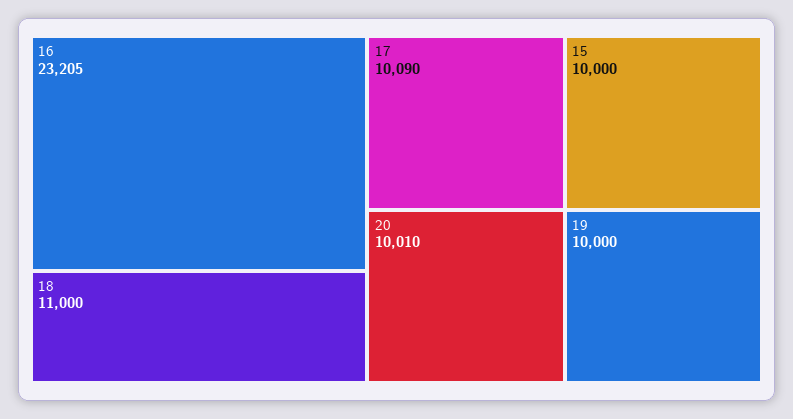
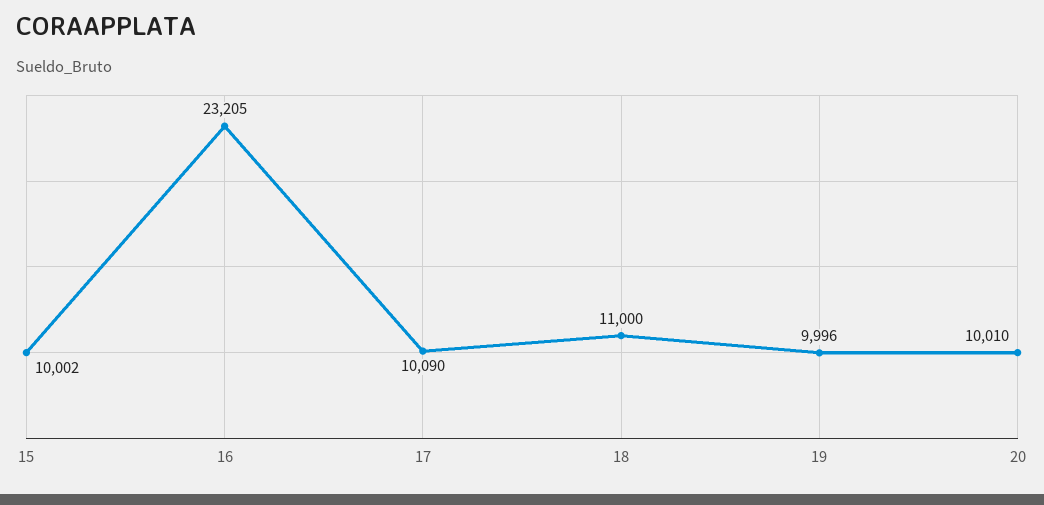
  {
    "16": 23205,
    "18": 11000,
    "17": 10090,
    "20": 10010,
-   "15": 10000,
+   "15": 10002,
-   "19": 10000
+   "19": 9996
  }

